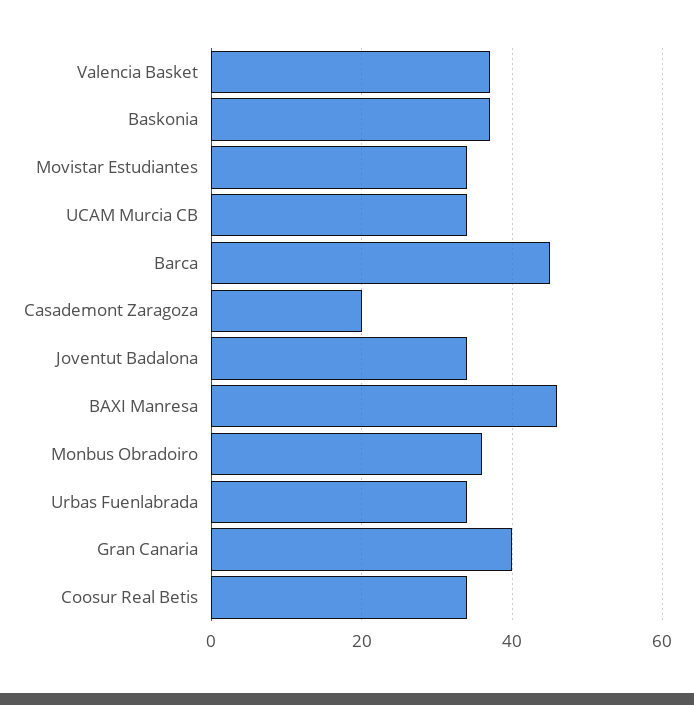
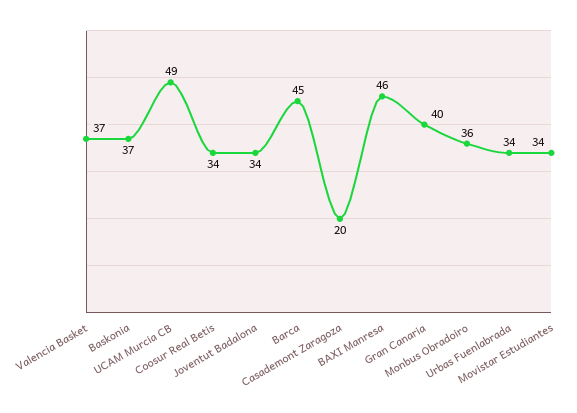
  {
    "Valencia Basket": 37,
    "Baskonia": 37,
    "Movistar Estudiantes": 34,
-   "UCAM Murcia CB": 35,
+   "UCAM Murcia CB": 49,
    "Barca": 45,
    "Casademont Zaragoza": 20,
    "Joventut Badalona": 34,
    "BAXI Manresa": 46,
    "Monbus Obradoiro": 36,
    "Urbas Fuenlabrada": 34,
    "Gran Canaria": 40,
    "Coosur Real Betis": 34
  }

